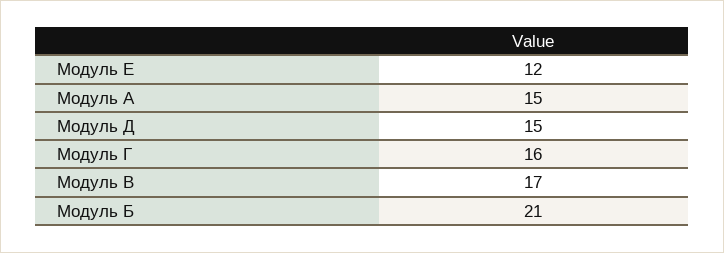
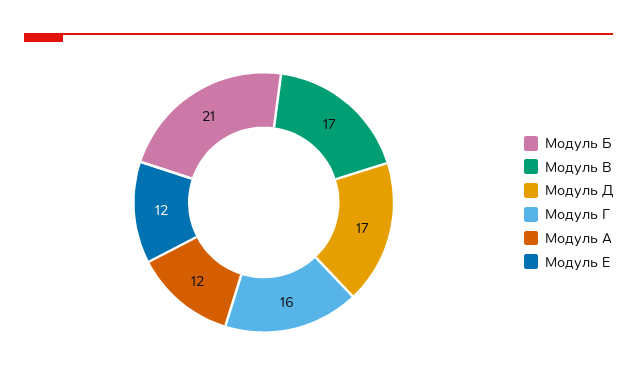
  {
    "Модуль Е": 12,
-   "Модуль А": 15,
+   "Модуль А": 12,
-   "Модуль Д": 15,
+   "Модуль Д": 17,
    "Модуль Г": 16,
    "Модуль В": 17,
    "Модуль Б": 21
  }

